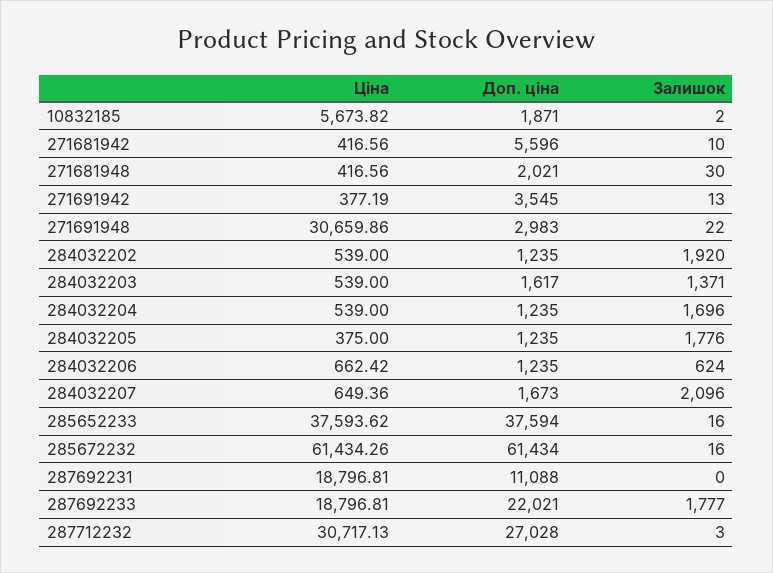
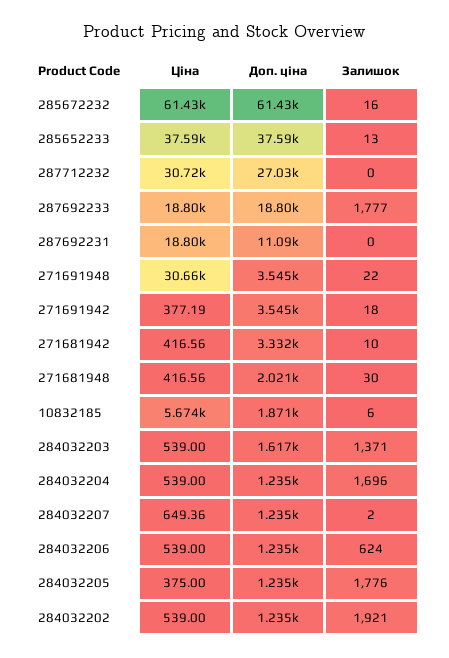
  {
    "Ціна": {
      "10832185": 5673.82,
      "271681942": 416.56,
      "271681948": 416.56,
      "271691942": 377.19,
      "271691948": 30659.86,
      "284032202": 539,
      "284032203": 539,
      "284032204": 539,
      "284032205": 375,
-     "284032206": 662.42,
+     "284032206": 539,
      "284032207": 649.36,
      "285652233": 37593.62,
      "285672232": 61434.26,
      "287692231": 18796.81,
      "287692233": 18796.81,
      "287712232": 30717.13
    },
    "Доп. ціна": {
      "10832185": 1871,
-     "271681942": 5596,
+     "271681942": 3332,
      "271681948": 2021,
      "271691942": 3545,
-     "271691948": 2983,
+     "271691948": 3545,
      "284032202": 1235,
      "284032203": 1617,
      "284032204": 1235,
      "284032205": 1235,
      "284032206": 1235,
-     "284032207": 1673,
+     "284032207": 1235,
      "285652233": 37594,
      "285672232": 61434,
      "287692231": 11088,
-     "287692233": 22021,
+     "287692233": 18800,
      "287712232": 27028
    },
    "Залишок": {
-     "10832185": 2,
+     "10832185": 6,
      "271681942": 10,
      "271681948": 30,
-     "271691942": 13,
+     "271691942": 18,
      "271691948": 22,
-     "284032202": 1920,
+     "284032202": 1921,
      "284032203": 1371,
      "284032204": 1696,
      "284032205": 1776,
      "284032206": 624,
-     "284032207": 2096,
+     "284032207": 2,
-     "285652233": 16,
+     "285652233": 13,
      "285672232": 16,
      "287692231": 0,
      "287692233": 1777,
-     "287712232": 3
+     "287712232": 0
    }
  }

